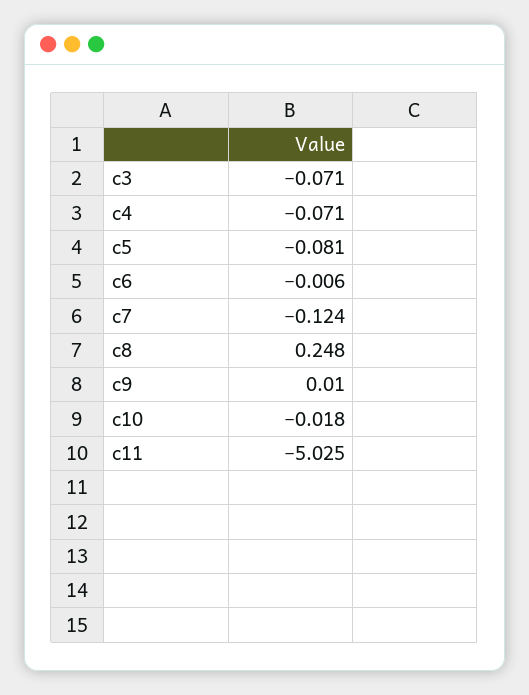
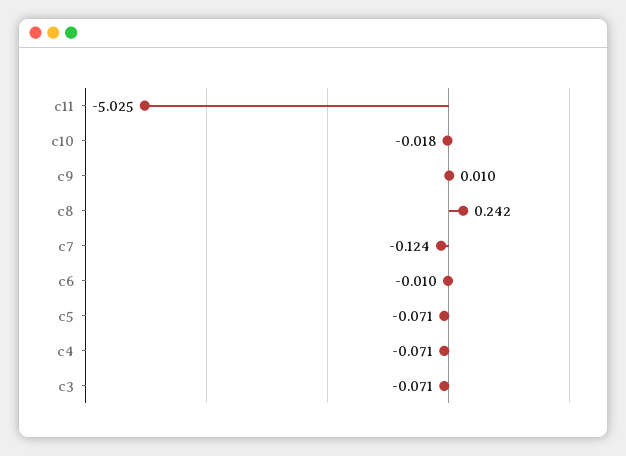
  {
    "c3": -0.071,
    "c4": -0.071,
-   "c5": -0.081,
+   "c5": -0.071,
-   "c6": -0.006,
+   "c6": -0.01,
    "c7": -0.124,
-   "c8": 0.248,
+   "c8": 0.242,
    "c9": 0.01,
    "c10": -0.018,
    "c11": -5.025
  }

